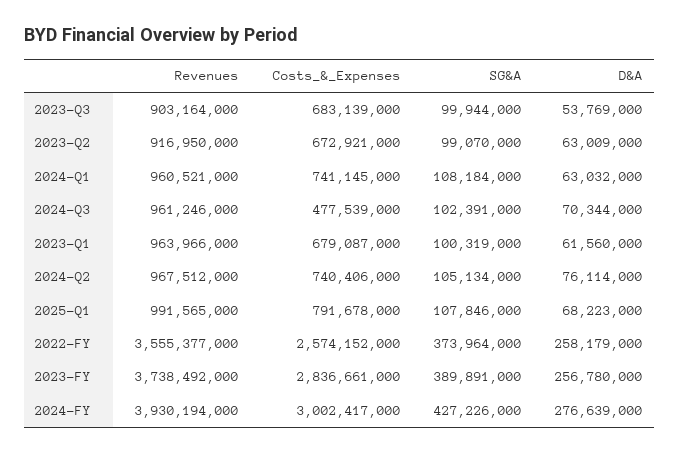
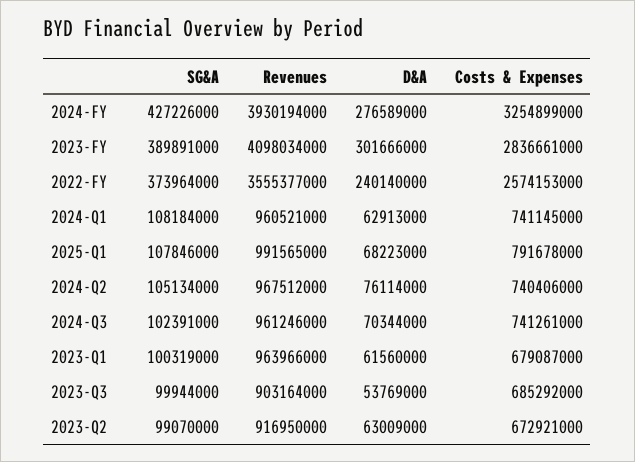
  {
    "Revenues": {
      "2023-Q3": 903164000,
      "2023-Q2": 916950000,
      "2024-Q1": 960521000,
      "2024-Q3": 961246000,
      "2023-Q1": 963966000,
      "2024-Q2": 967512000,
      "2025-Q1": 991565000,
      "2022-FY": 3555377000,
-     "2023-FY": 3738492000,
+     "2023-FY": 4098034000,
      "2024-FY": 3930194000
    },
    "Costs_&_Expenses": {
-     "2023-Q3": 683139000,
+     "2023-Q3": 685292000,
      "2023-Q2": 672921000,
      "2024-Q1": 741145000,
-     "2024-Q3": 477539000,
+     "2024-Q3": 741261000,
      "2023-Q1": 679087000,
      "2024-Q2": 740406000,
      "2025-Q1": 791678000,
-     "2022-FY": 2574152000,
+     "2022-FY": 2574153000,
      "2023-FY": 2836661000,
-     "2024-FY": 3002417000
+     "2024-FY": 3254899000
    },
    "SG&A": {
      "2023-Q3": 99944000,
      "2023-Q2": 99070000,
      "2024-Q1": 108184000,
      "2024-Q3": 102391000,
      "2023-Q1": 100319000,
      "2024-Q2": 105134000,
      "2025-Q1": 107846000,
      "2022-FY": 373964000,
      "2023-FY": 389891000,
      "2024-FY": 427226000
    },
    "D&A": {
      "2023-Q3": 53769000,
      "2023-Q2": 63009000,
-     "2024-Q1": 63032000,
+     "2024-Q1": 62913000,
      "2024-Q3": 70344000,
      "2023-Q1": 61560000,
      "2024-Q2": 76114000,
      "2025-Q1": 68223000,
-     "2022-FY": 258179000,
+     "2022-FY": 240140000,
-     "2023-FY": 256780000,
+     "2023-FY": 301666000,
-     "2024-FY": 276639000
+     "2024-FY": 276589000
    }
  }

